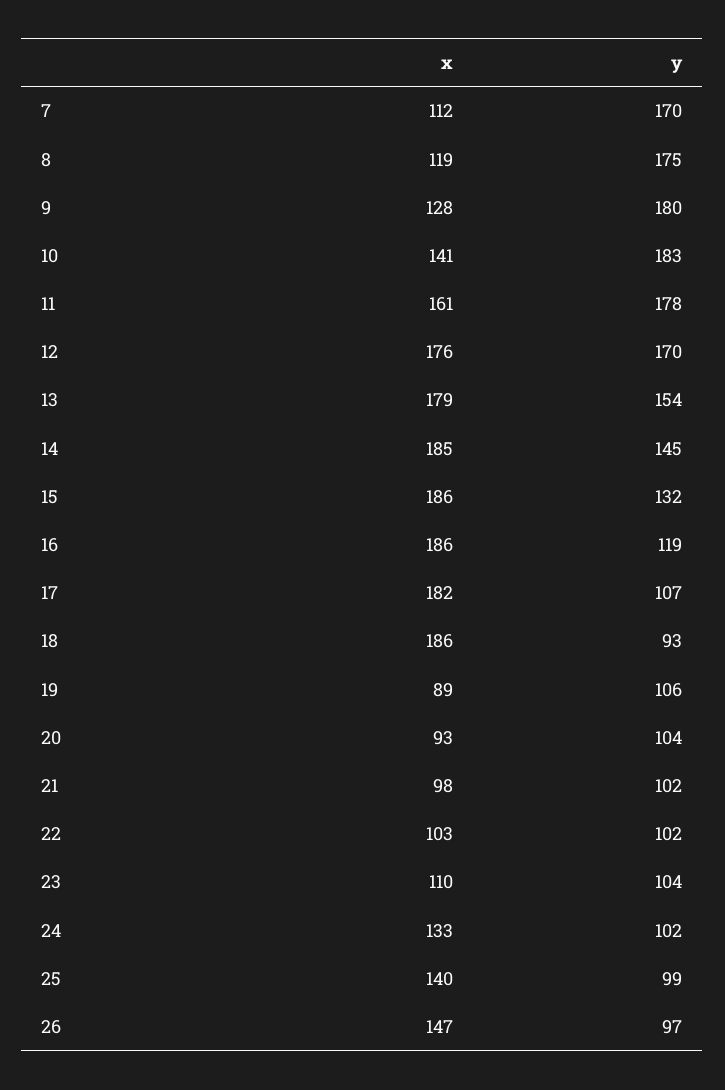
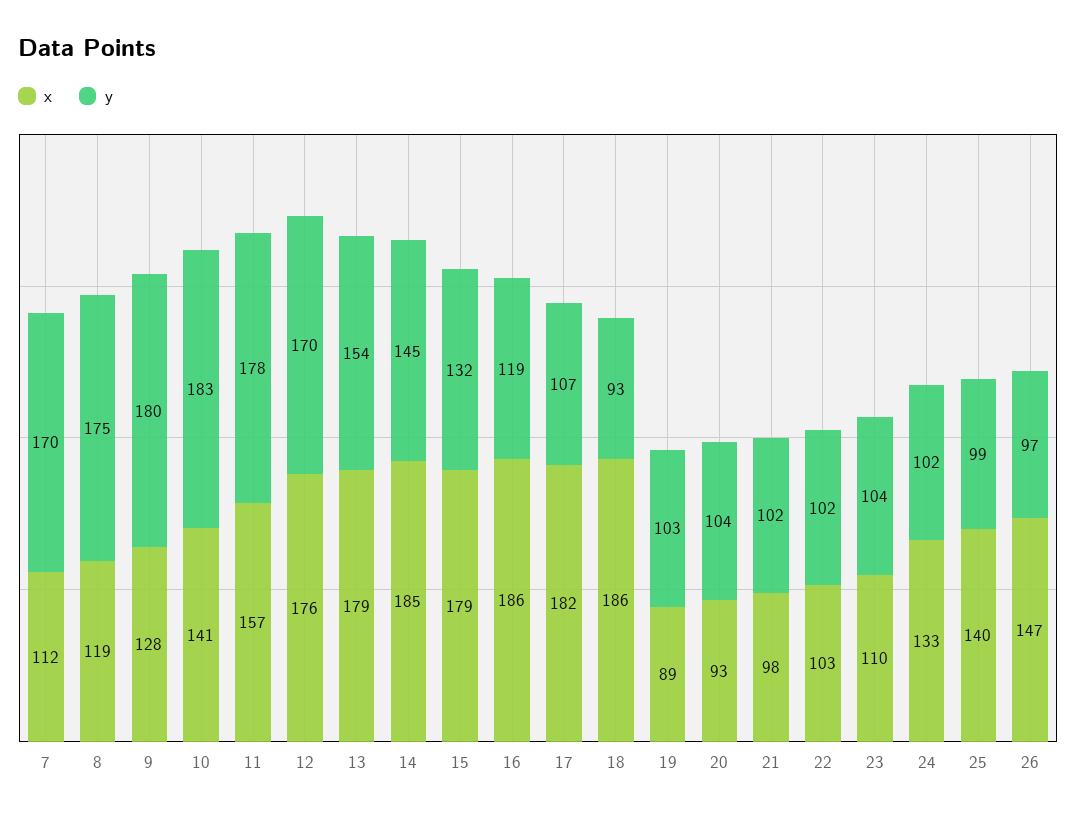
  {
    "x": {
      "7": 112,
      "8": 119,
      "9": 128,
      "10": 141,
-     "11": 161,
+     "11": 157,
      "12": 176,
      "13": 179,
      "14": 185,
-     "15": 186,
+     "15": 179,
      "16": 186,
      "17": 182,
      "18": 186,
      "19": 89,
      "20": 93,
      "21": 98,
      "22": 103,
      "23": 110,
      "24": 133,
      "25": 140,
      "26": 147
    },
    "y": {
      "7": 170,
      "8": 175,
      "9": 180,
      "10": 183,
      "11": 178,
      "12": 170,
      "13": 154,
      "14": 145,
      "15": 132,
      "16": 119,
      "17": 107,
      "18": 93,
-     "19": 106,
+     "19": 103,
      "20": 104,
      "21": 102,
      "22": 102,
      "23": 104,
      "24": 102,
      "25": 99,
      "26": 97
    }
  }

